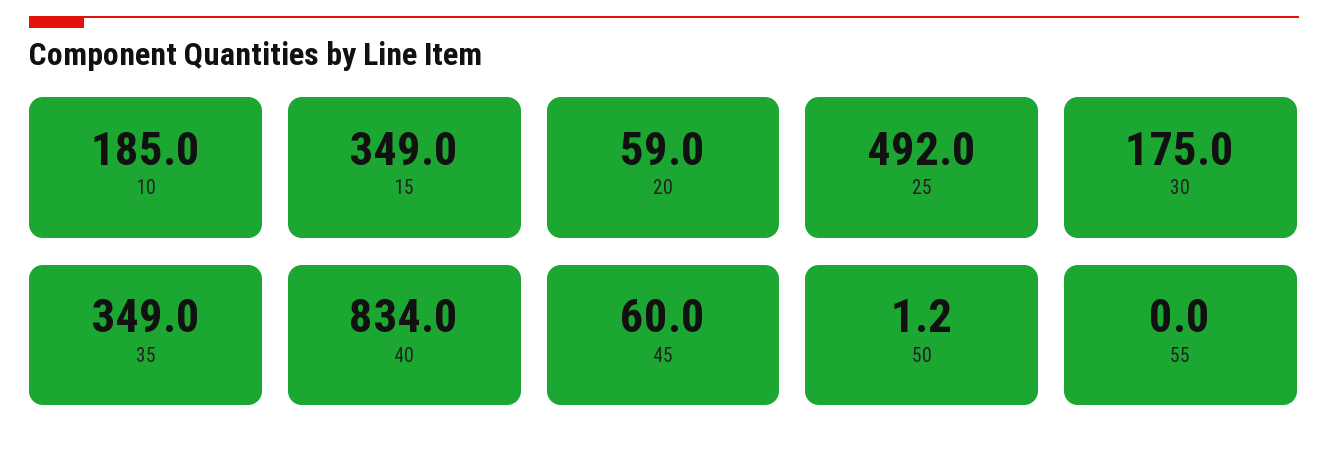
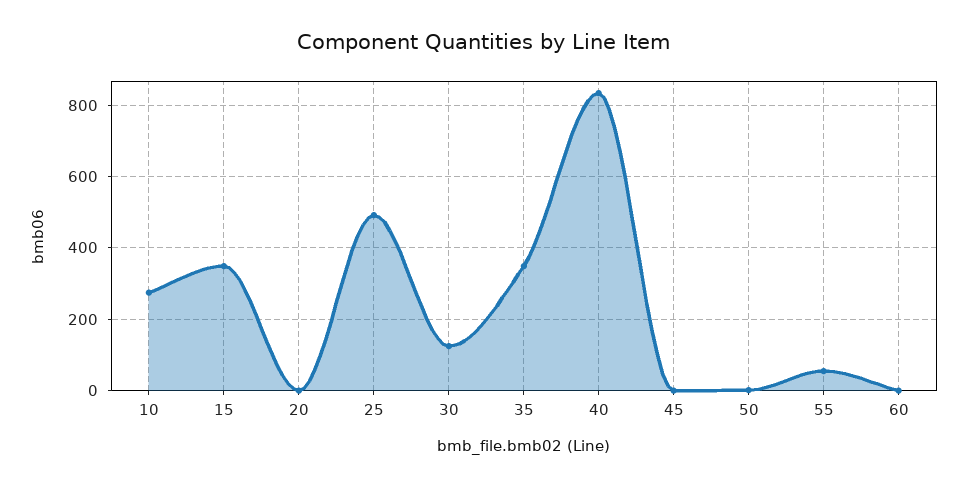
  {
-   "10": 185,
+   "10": 280,
    "15": 349,
-   "20": 59,
+   "20": 0,
    "25": 492,
-   "30": 175,
+   "30": 120,
    "35": 349,
    "40": 834,
-   "45": 60,
+   "45": 0,
    "50": 1.2,
-   "55": 0
+   "55": 60,
+   "60": 0
  }

